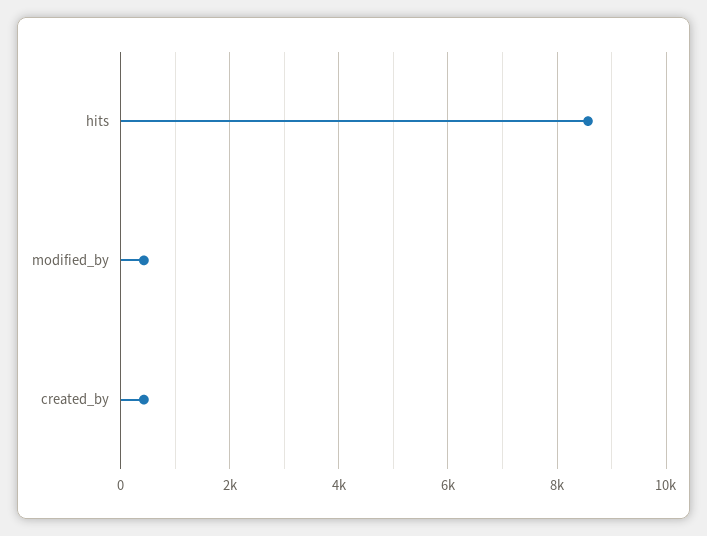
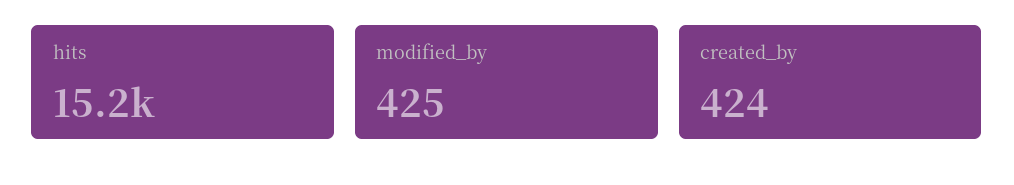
  {
-   "hits": 8600,
+   "hits": 15200,
    "modified_by": 425,
    "created_by": 424
  }

